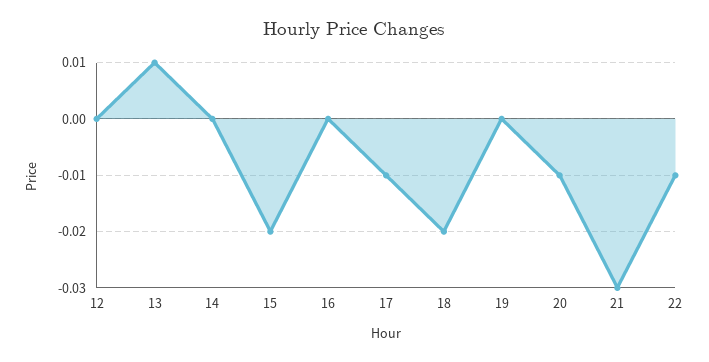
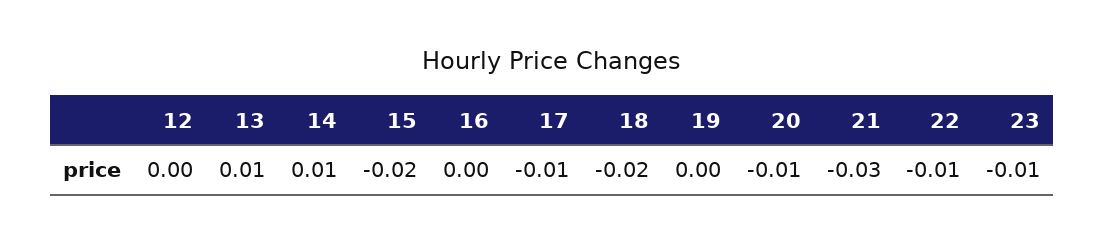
  {
    "12": 0,
    "13": 0.01,
-   "14": 0,
+   "14": 0.01,
    "15": -0.02,
    "16": 0,
    "17": -0.01,
    "18": -0.02,
    "19": 0,
    "20": -0.01,
    "21": -0.03,
-   "22": -0.01
+   "22": -0.01,
+   "23": -0.01
  }

